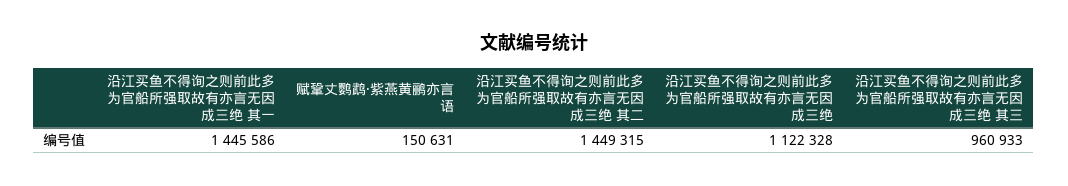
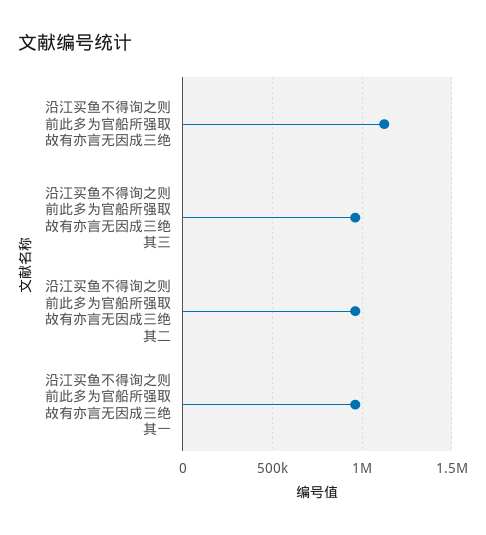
  {
-   "沿江买鱼不得询之则前此多为官船所强取故有亦言无因成三绝 其一": 1445586,
+   "沿江买鱼不得询之则前此多为官船所强取故有亦言无因成三绝 其一": 950000,
-   "赋鞏丈鹦鹉·紫燕黄鹂亦言语": 150631,
-   "沿江买鱼不得询之则前此多为官船所强取故有亦言无因成三绝 其二": 1449315,
+   "沿江买鱼不得询之则前此多为官船所强取故有亦言无因成三绝 其二": 950000,
    "沿江买鱼不得询之则前此多为官船所强取故有亦言无因成三绝": 1122328,
    "沿江买鱼不得询之则前此多为官船所强取故有亦言无因成三绝 其三": 960933
  }

